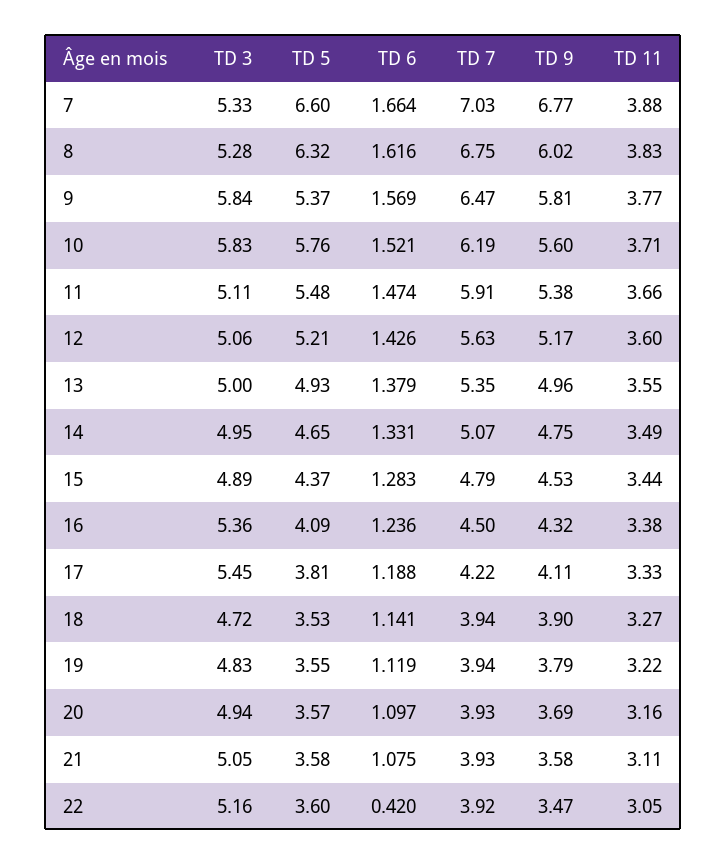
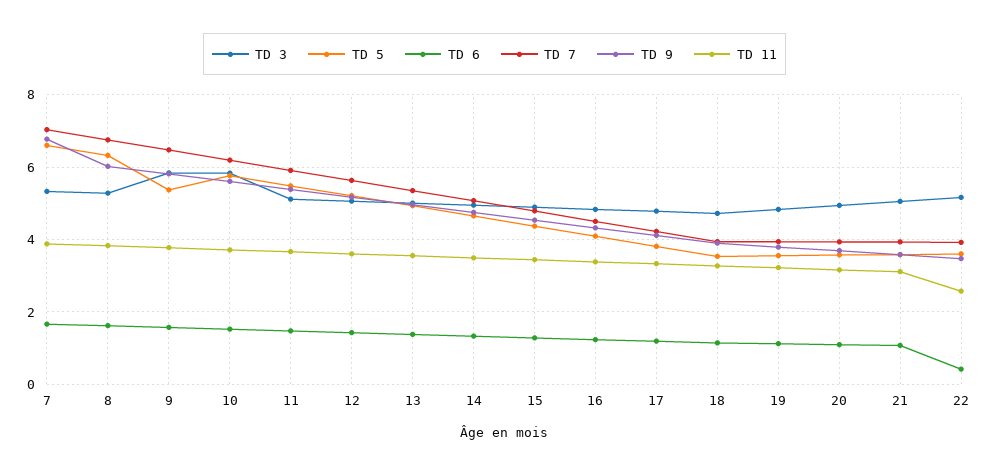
  {
    "TD 3": {
      "7": 5.33,
      "8": 5.28,
      "9": 5.84,
      "10": 5.83,
      "11": 5.11,
      "12": 5.06,
      "13": 5,
      "14": 4.95,
      "15": 4.89,
-     "16": 5.36,
+     "16": 4.8,
-     "17": 5.45,
+     "17": 4.8,
      "18": 4.72,
      "19": 4.83,
      "20": 4.94,
      "21": 5.05,
      "22": 5.16
    },
    "TD 5": {
      "7": 6.6,
      "8": 6.32,
      "9": 5.37,
      "10": 5.76,
      "11": 5.48,
      "12": 5.21,
      "13": 4.93,
      "14": 4.65,
      "15": 4.37,
      "16": 4.09,
      "17": 3.81,
      "18": 3.53,
      "19": 3.55,
      "20": 3.57,
      "21": 3.58,
      "22": 3.6
    },
    "TD 6": {
      "7": 1.664,
      "8": 1.616,
      "9": 1.569,
      "10": 1.521,
      "11": 1.474,
      "12": 1.426,
      "13": 1.379,
      "14": 1.331,
      "15": 1.283,
      "16": 1.236,
      "17": 1.188,
      "18": 1.141,
      "19": 1.119,
      "20": 1.097,
      "21": 1.075,
      "22": 0.42
    },
    "TD 7": {
      "7": 7.03,
      "8": 6.75,
      "9": 6.47,
      "10": 6.19,
      "11": 5.91,
      "12": 5.63,
      "13": 5.35,
      "14": 5.07,
      "15": 4.79,
      "16": 4.5,
      "17": 4.22,
      "18": 3.94,
      "19": 3.94,
      "20": 3.93,
      "21": 3.93,
      "22": 3.92
    },
    "TD 9": {
      "7": 6.77,
      "8": 6.02,
      "9": 5.81,
      "10": 5.6,
      "11": 5.38,
      "12": 5.17,
      "13": 4.96,
      "14": 4.75,
      "15": 4.53,
      "16": 4.32,
      "17": 4.11,
      "18": 3.9,
      "19": 3.79,
      "20": 3.69,
      "21": 3.58,
      "22": 3.47
    },
    "TD 11": {
      "7": 3.88,
      "8": 3.83,
      "9": 3.77,
      "10": 3.71,
      "11": 3.66,
      "12": 3.6,
      "13": 3.55,
      "14": 3.49,
      "15": 3.44,
      "16": 3.38,
      "17": 3.33,
      "18": 3.27,
      "19": 3.22,
      "20": 3.16,
      "21": 3.11,
-     "22": 3.05
+     "22": 2.6
    }
  }

